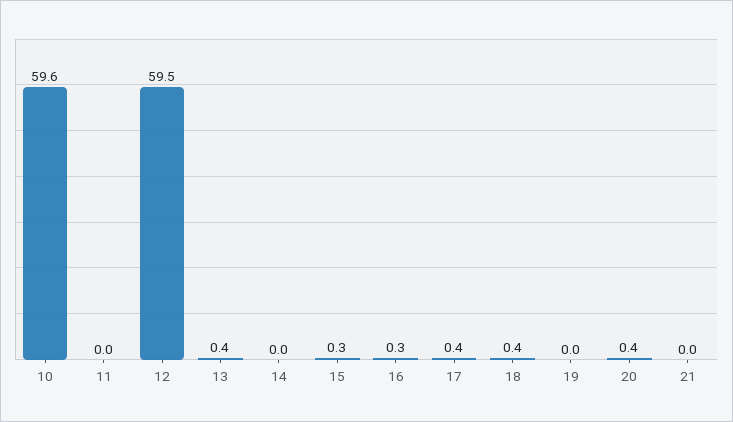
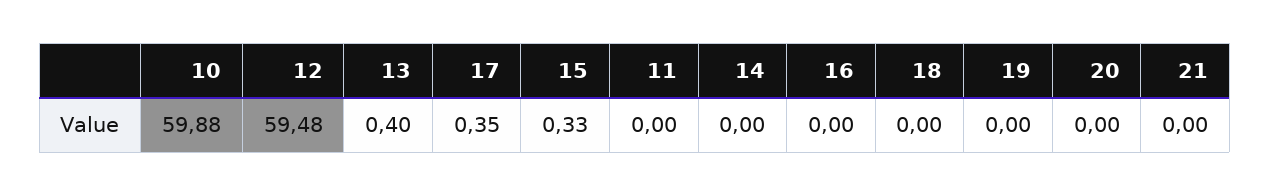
  {
-   "10": 59.6,
+   "10": 59.88,
    "11": 0,
    "12": 59.48,
    "13": 0.4,
    "14": 0,
    "15": 0.33,
-   "16": 0.3,
+   "16": 0,
    "17": 0.35,
-   "18": 0.4,
+   "18": 0,
    "19": 0,
-   "20": 0.4,
+   "20": 0,
    "21": 0
  }

